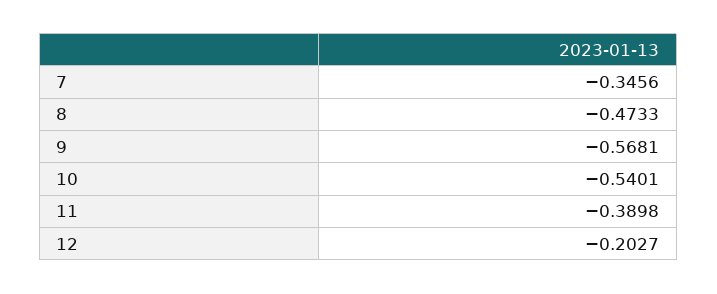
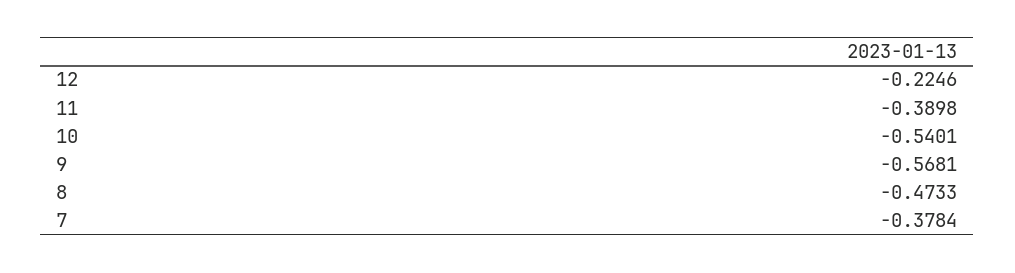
  {
-   "7": -0.3456,
+   "7": -0.3784,
    "8": -0.4733,
    "9": -0.5681,
    "10": -0.5401,
    "11": -0.3898,
-   "12": -0.2027
+   "12": -0.2246
  }

